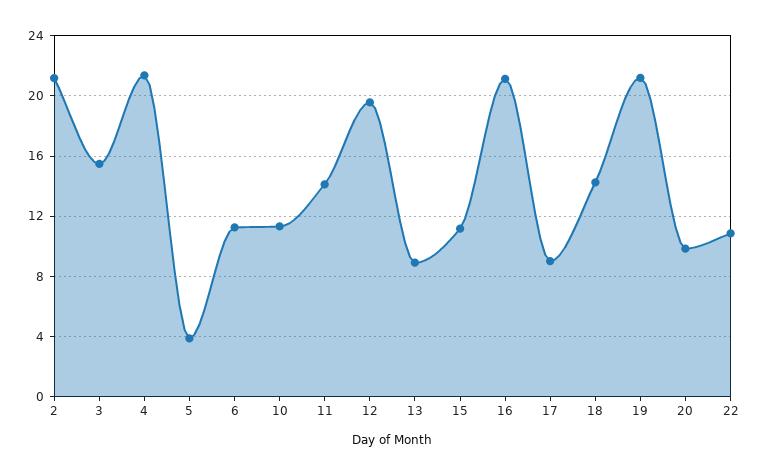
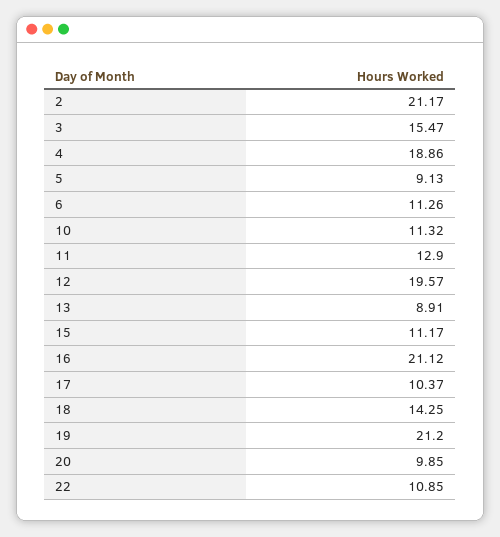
  {
    "2": 21.17,
    "3": 15.47,
-   "4": 21.5,
+   "4": 18.86,
-   "5": 4,
+   "5": 9.13,
    "6": 11.26,
    "10": 11.32,
-   "11": 14,
+   "11": 12.9,
    "12": 19.57,
    "13": 8.91,
    "15": 11.17,
    "16": 21.12,
-   "17": 9,
+   "17": 10.37,
    "18": 14.25,
    "19": 21.2,
    "20": 9.85,
    "22": 10.85
  }

